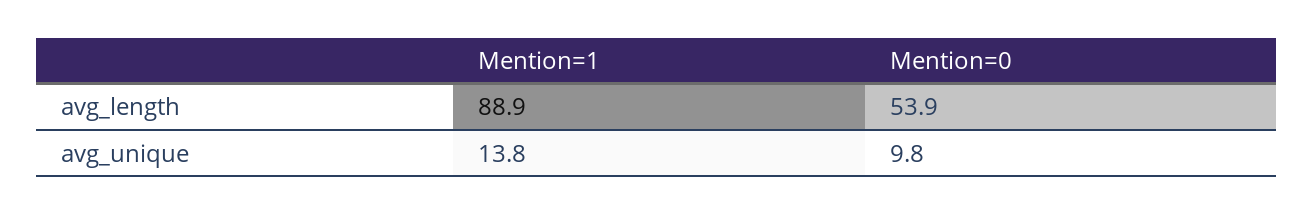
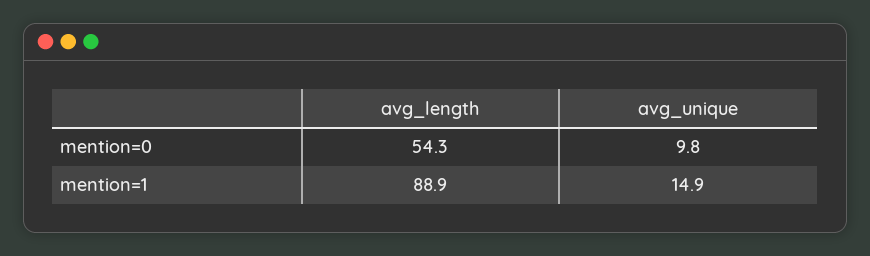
  {
    "Mention=1": {
      "avg_length": 88.9,
-     "avg_unique": 13.8
+     "avg_unique": 14.9
    },
    "Mention=0": {
-     "avg_length": 53.9,
+     "avg_length": 54.3,
      "avg_unique": 9.8
    }
  }

